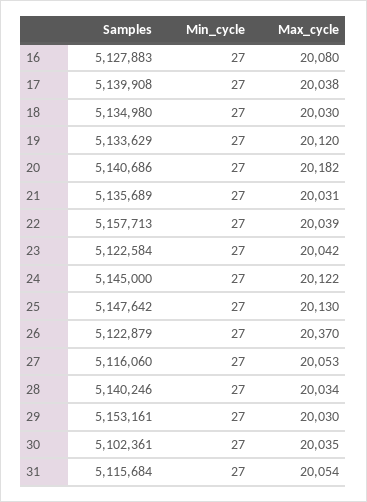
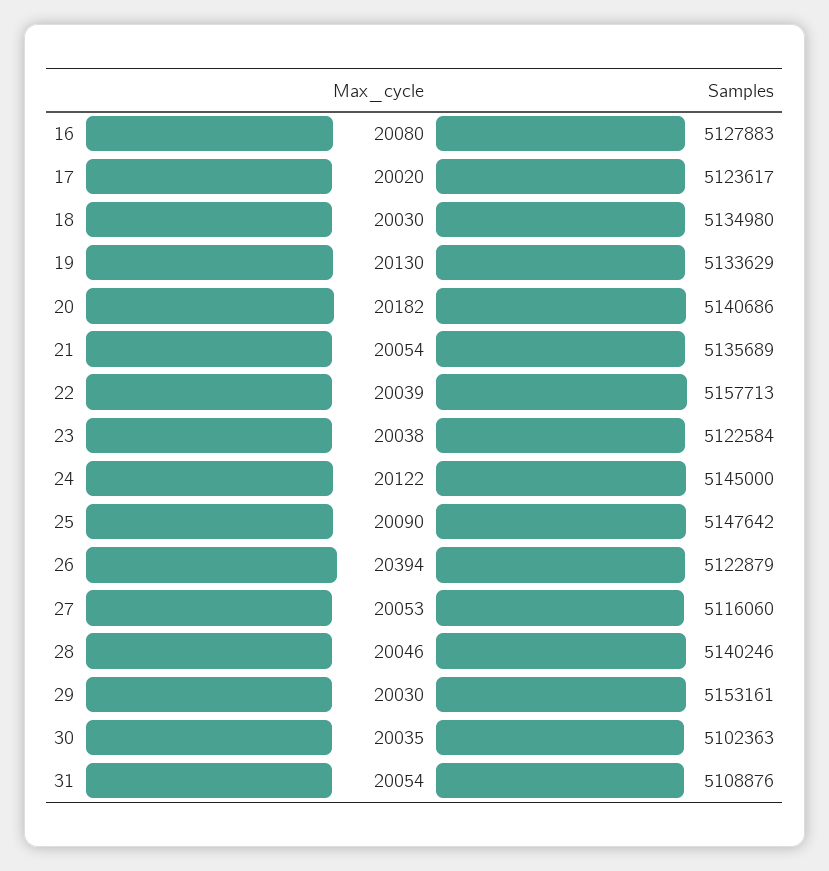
  {
    "Samples": {
      "16": 5127883,
-     "17": 5139908,
+     "17": 5123617,
      "18": 5134980,
      "19": 5133629,
      "20": 5140686,
      "21": 5135689,
      "22": 5157713,
      "23": 5122584,
      "24": 5145000,
      "25": 5147642,
      "26": 5122879,
      "27": 5116060,
      "28": 5140246,
      "29": 5153161,
-     "30": 5102361,
+     "30": 5102363,
-     "31": 5115684
+     "31": 5108876
    },
-   "Min_cycle": {
-     "16": 27,
-     "17": 27,
-     "18": 27,
-     "19": 27,
-     "20": 27,
-     "21": 27,
-     "22": 27,
-     "23": 27,
-     "24": 27,
-     "25": 27,
-     "26": 27,
-     "27": 27,
-     "28": 27,
-     "29": 27,
-     "30": 27,
-     "31": 27
-   },
    "Max_cycle": {
      "16": 20080,
-     "17": 20038,
+     "17": 20020,
      "18": 20030,
-     "19": 20120,
+     "19": 20130,
      "20": 20182,
-     "21": 20031,
+     "21": 20054,
      "22": 20039,
-     "23": 20042,
+     "23": 20038,
      "24": 20122,
-     "25": 20130,
+     "25": 20090,
-     "26": 20370,
+     "26": 20394,
      "27": 20053,
-     "28": 20034,
+     "28": 20046,
      "29": 20030,
      "30": 20035,
      "31": 20054
    }
  }

